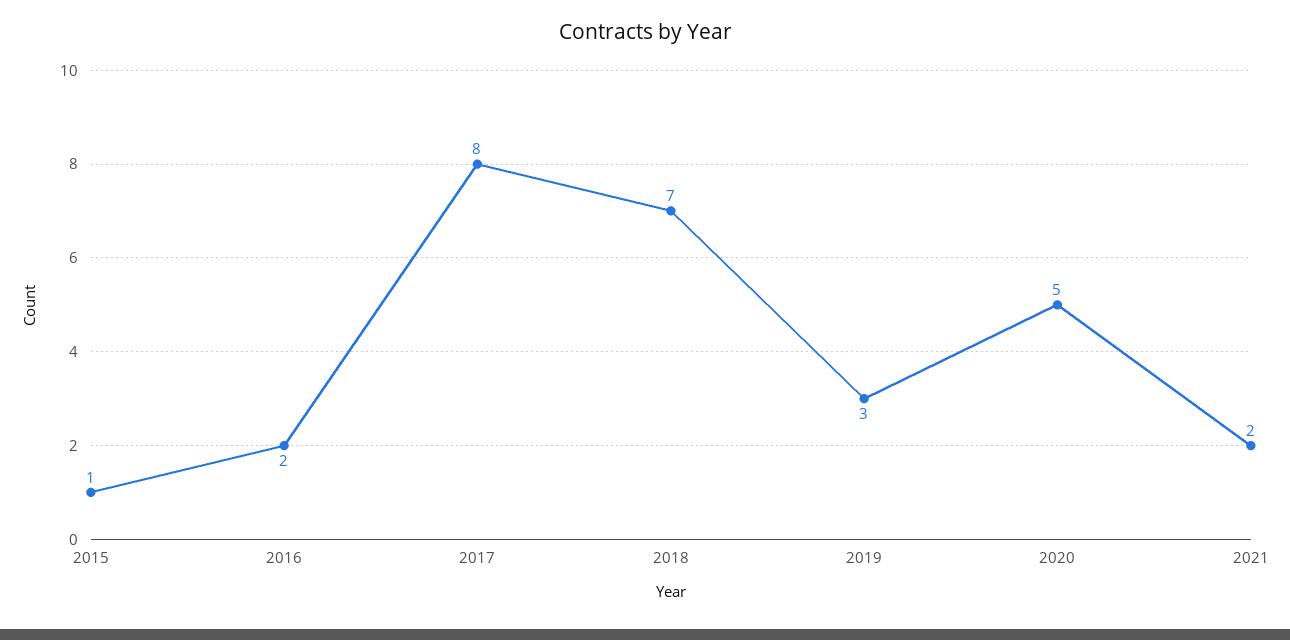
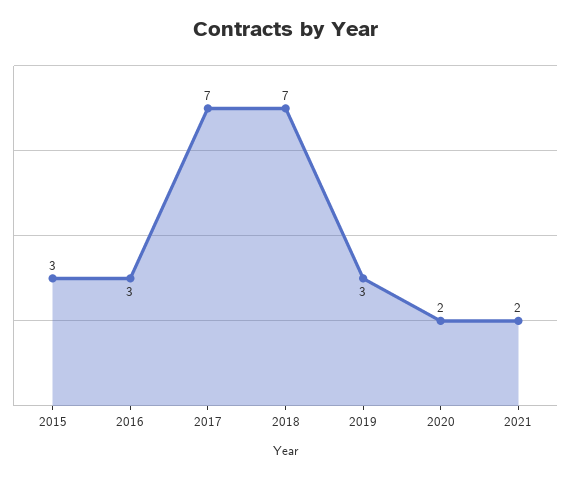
  {
-   "2015": 1,
+   "2015": 3,
-   "2016": 2,
+   "2016": 3,
-   "2017": 8,
+   "2017": 7,
    "2018": 7,
    "2019": 3,
-   "2020": 5,
+   "2020": 2,
    "2021": 2
  }

